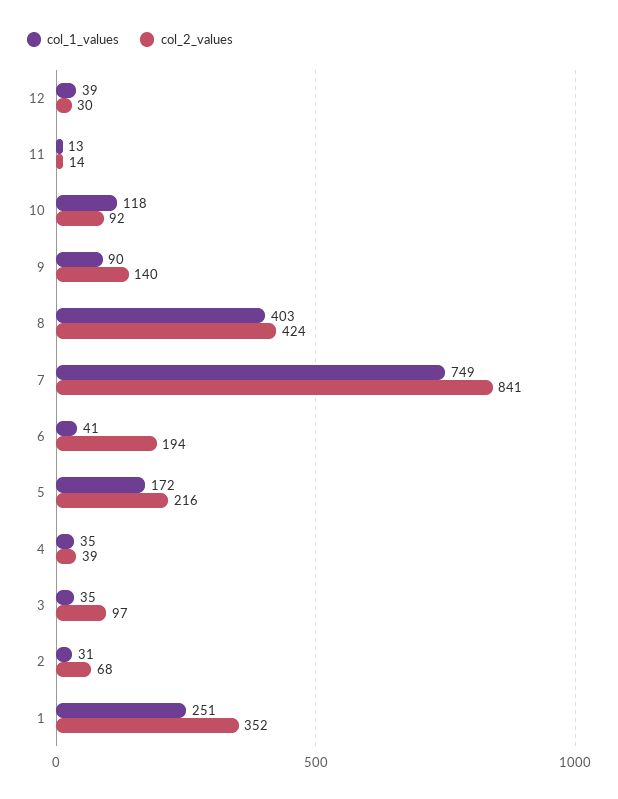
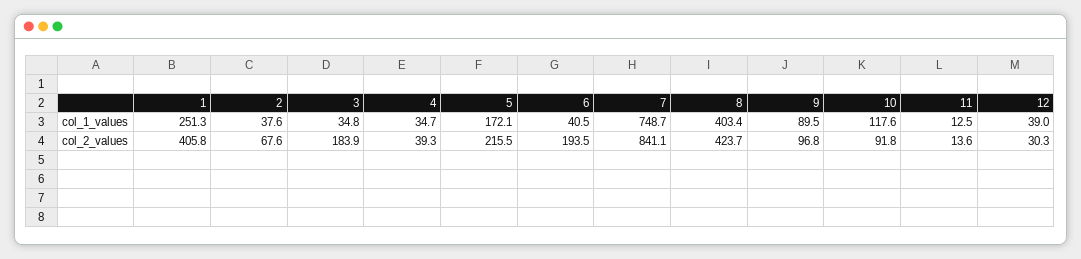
  {
    "col_1_values": {
      "12": 39,
      "11": 12.5,
      "10": 117.6,
      "9": 89.5,
      "8": 403.4,
      "7": 748.7,
      "6": 40.5,
      "5": 172.1,
      "4": 34.7,
      "3": 34.8,
-     "2": 31,
+     "2": 37.6,
      "1": 251.3
    },
    "col_2_values": {
      "12": 30.3,
      "11": 13.6,
      "10": 91.8,
-     "9": 140,
+     "9": 96.8,
      "8": 423.7,
      "7": 841.1,
      "6": 193.5,
      "5": 215.5,
      "4": 39.3,
-     "3": 97,
+     "3": 183.9,
      "2": 67.6,
-     "1": 352
+     "1": 405.8
    }
  }

